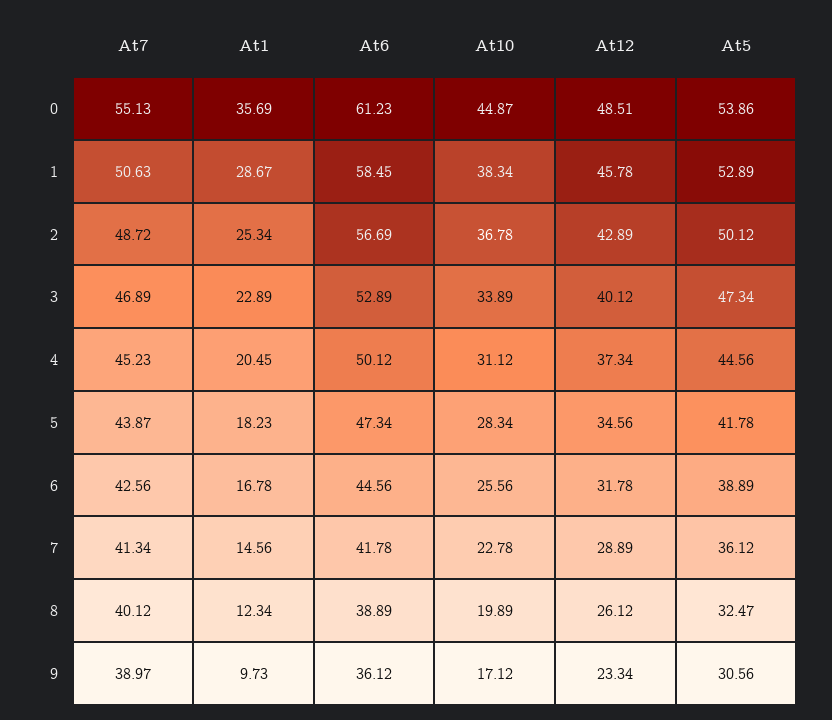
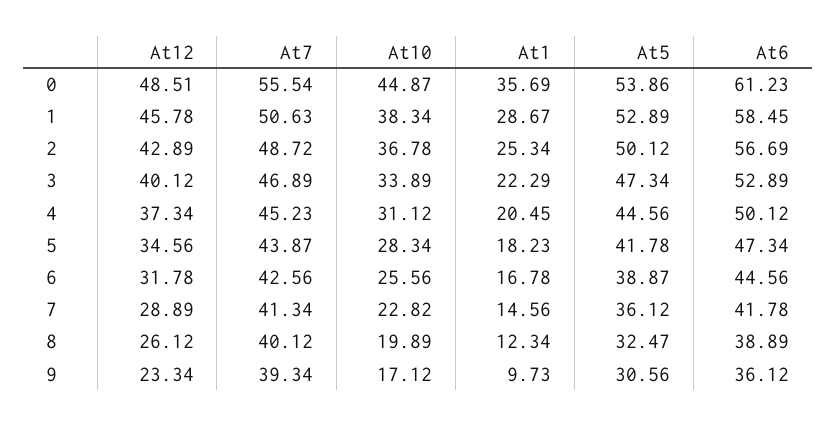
  {
    "At7": {
-     "0": 55.13,
+     "0": 55.54,
      "1": 50.63,
      "2": 48.72,
      "3": 46.89,
      "4": 45.23,
      "5": 43.87,
      "6": 42.56,
      "7": 41.34,
      "8": 40.12,
-     "9": 38.97
+     "9": 39.34
    },
    "At1": {
      "0": 35.69,
      "1": 28.67,
      "2": 25.34,
-     "3": 22.89,
+     "3": 22.29,
      "4": 20.45,
      "5": 18.23,
      "6": 16.78,
      "7": 14.56,
      "8": 12.34,
      "9": 9.73
    },
    "At6": {
      "0": 61.23,
      "1": 58.45,
      "2": 56.69,
      "3": 52.89,
      "4": 50.12,
      "5": 47.34,
      "6": 44.56,
      "7": 41.78,
      "8": 38.89,
      "9": 36.12
    },
    "At10": {
      "0": 44.87,
      "1": 38.34,
      "2": 36.78,
      "3": 33.89,
      "4": 31.12,
      "5": 28.34,
      "6": 25.56,
-     "7": 22.78,
+     "7": 22.82,
      "8": 19.89,
      "9": 17.12
    },
    "At12": {
      "0": 48.51,
      "1": 45.78,
      "2": 42.89,
      "3": 40.12,
      "4": 37.34,
      "5": 34.56,
      "6": 31.78,
      "7": 28.89,
      "8": 26.12,
      "9": 23.34
    },
    "At5": {
      "0": 53.86,
      "1": 52.89,
      "2": 50.12,
      "3": 47.34,
      "4": 44.56,
      "5": 41.78,
-     "6": 38.89,
+     "6": 38.87,
      "7": 36.12,
      "8": 32.47,
      "9": 30.56
    }
  }

